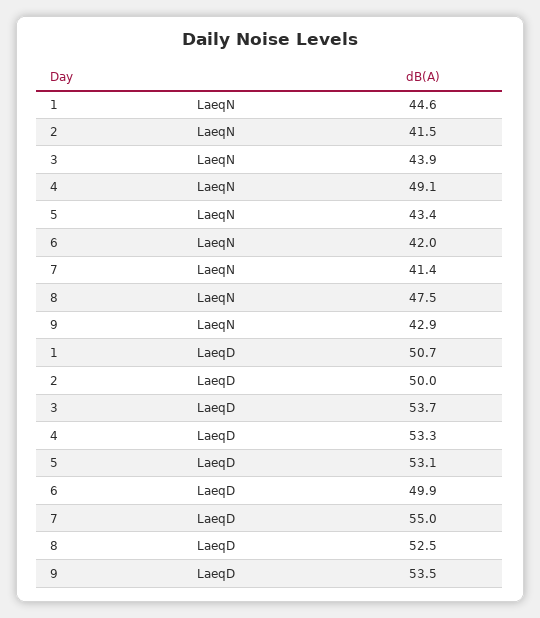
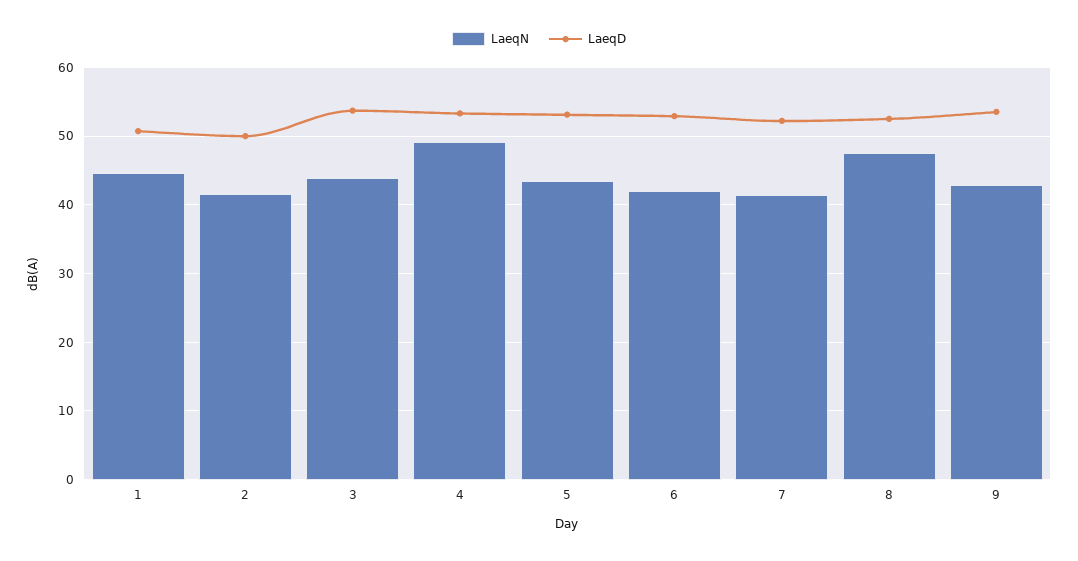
  {
    "LaeqN": {
      "1": 44.6,
      "2": 41.5,
      "3": 43.9,
      "4": 49.1,
      "5": 43.4,
      "6": 42,
      "7": 41.4,
      "8": 47.5,
      "9": 42.9
    },
    "LaeqD": {
      "1": 50.7,
      "2": 50,
      "3": 53.7,
      "4": 53.3,
      "5": 53.1,
-     "6": 49.9,
+     "6": 53,
-     "7": 55,
+     "7": 52,
      "8": 52.5,
      "9": 53.5
    }
  }

